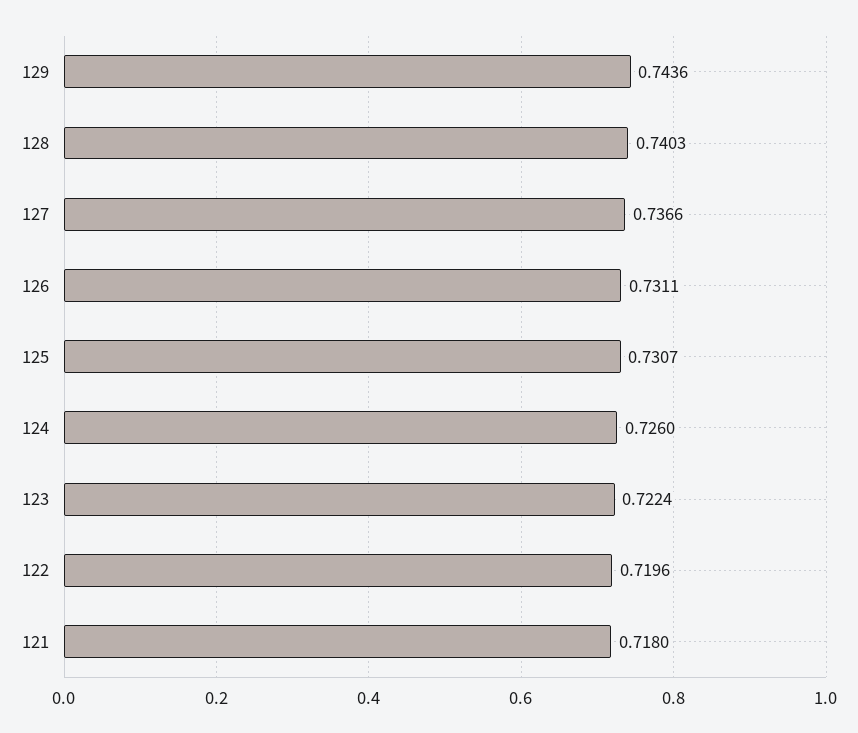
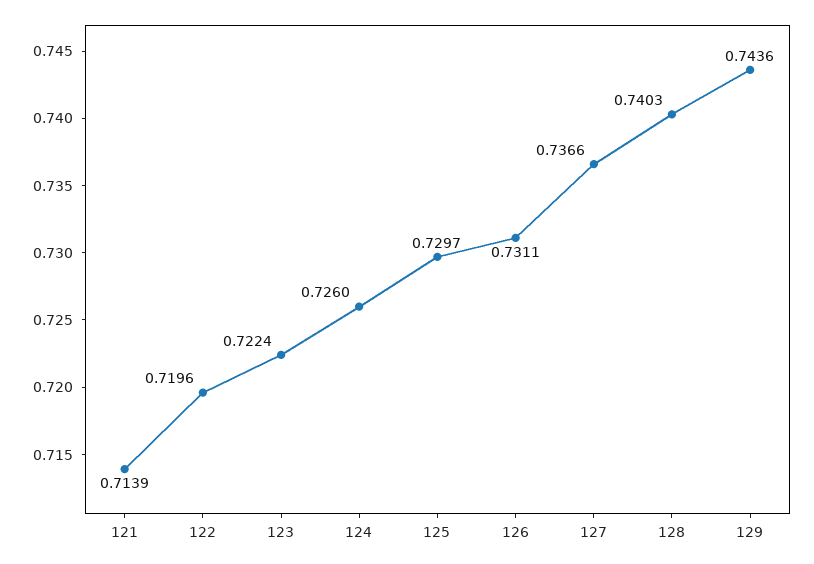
  {
    "129": 0.7436,
    "128": 0.7403,
    "127": 0.7366,
    "126": 0.7311,
-   "125": 0.7307,
+   "125": 0.7297,
    "124": 0.726,
    "123": 0.7224,
    "122": 0.7196,
-   "121": 0.718
+   "121": 0.7139
  }

